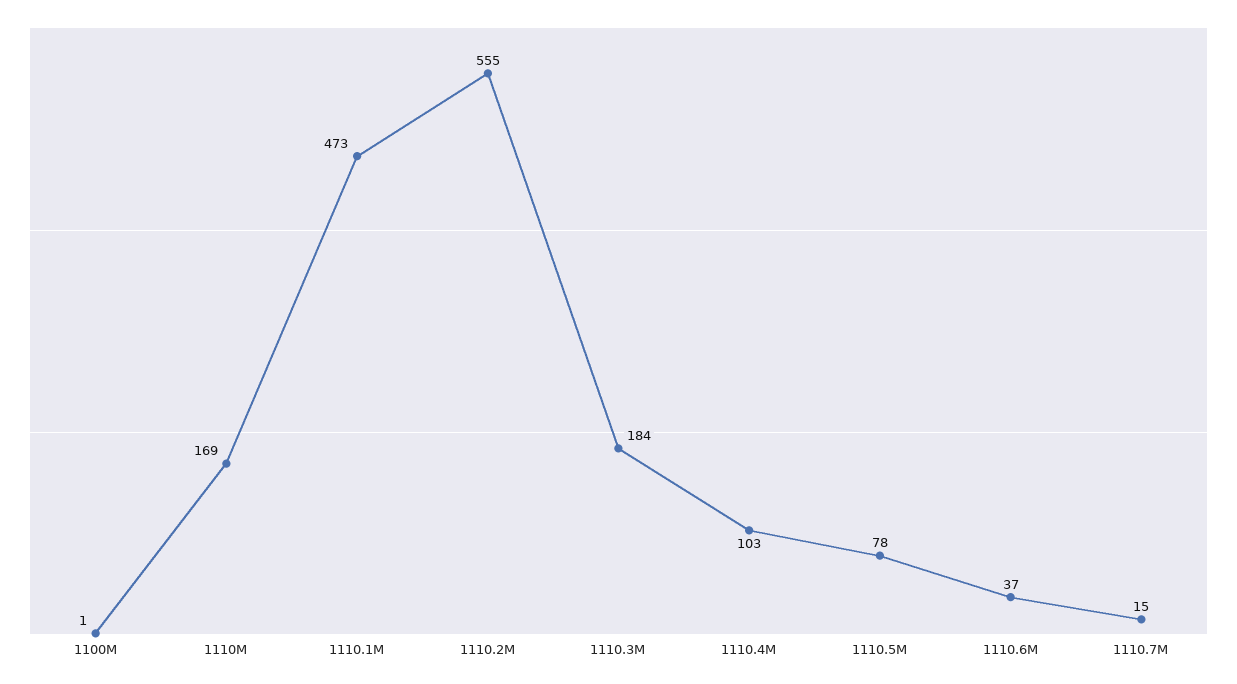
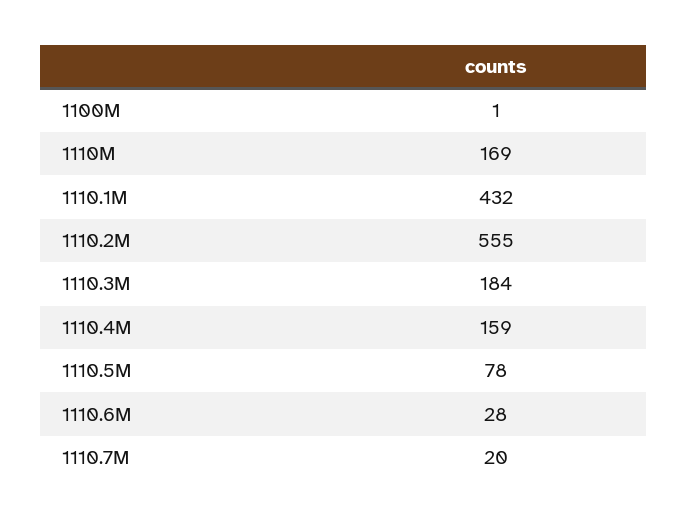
  {
    "1100M": 1,
    "1110M": 169,
-   "1110.1M": 473,
+   "1110.1M": 432,
    "1110.2M": 555,
    "1110.3M": 184,
-   "1110.4M": 103,
+   "1110.4M": 159,
    "1110.5M": 78,
-   "1110.6M": 37,
+   "1110.6M": 28,
-   "1110.7M": 15
+   "1110.7M": 20
  }

